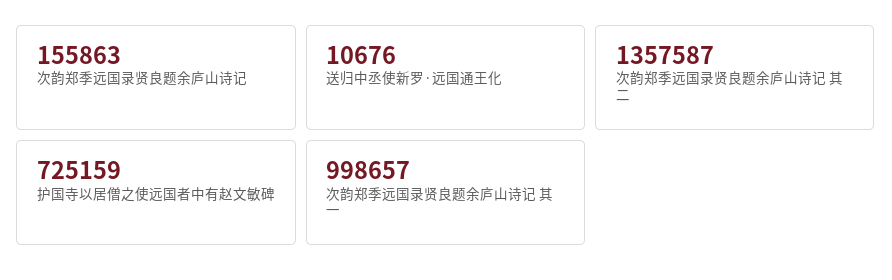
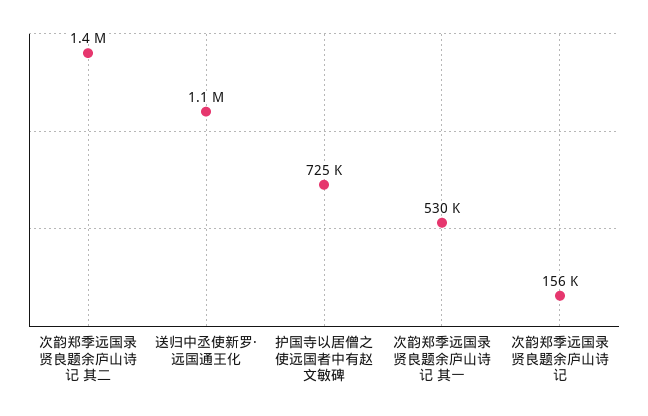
  {
    "次韵郑季远国录贤良题余庐山诗记": 155863,
-   "送归中丞使新罗·远国通王化": 10676,
+   "送归中丞使新罗·远国通王化": 1100000,
    "次韵郑季远国录贤良题余庐山诗记 其二": 1357587,
    "护国寺以居僧之使远国者中有赵文敏碑": 725159,
-   "次韵郑季远国录贤良题余庐山诗记 其一": 998657
+   "次韵郑季远国录贤良题余庐山诗记 其一": 530000
  }

